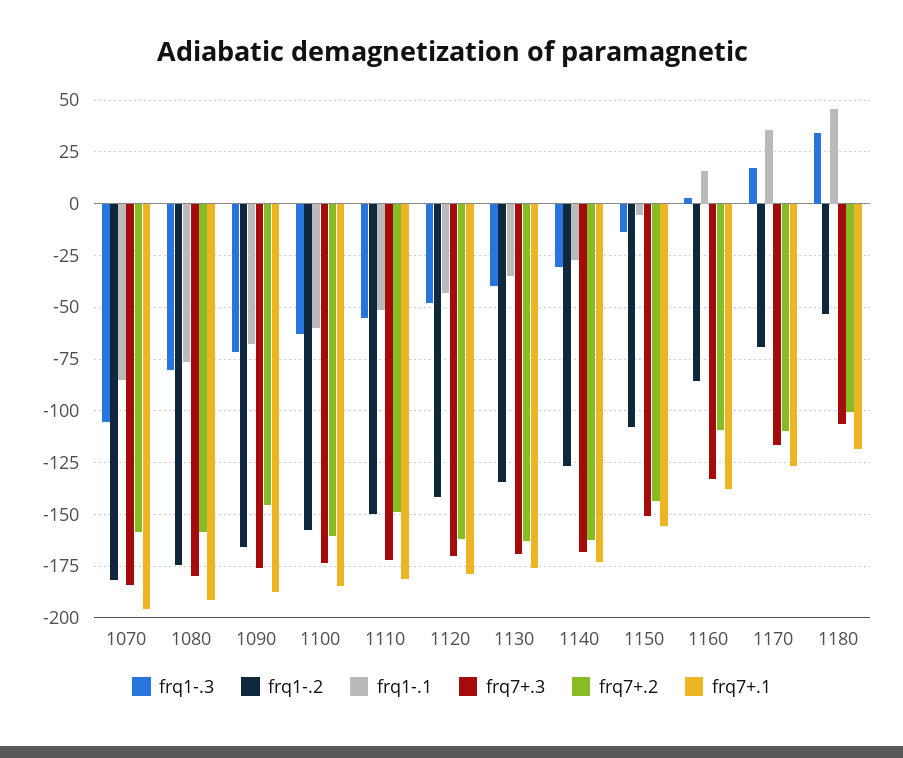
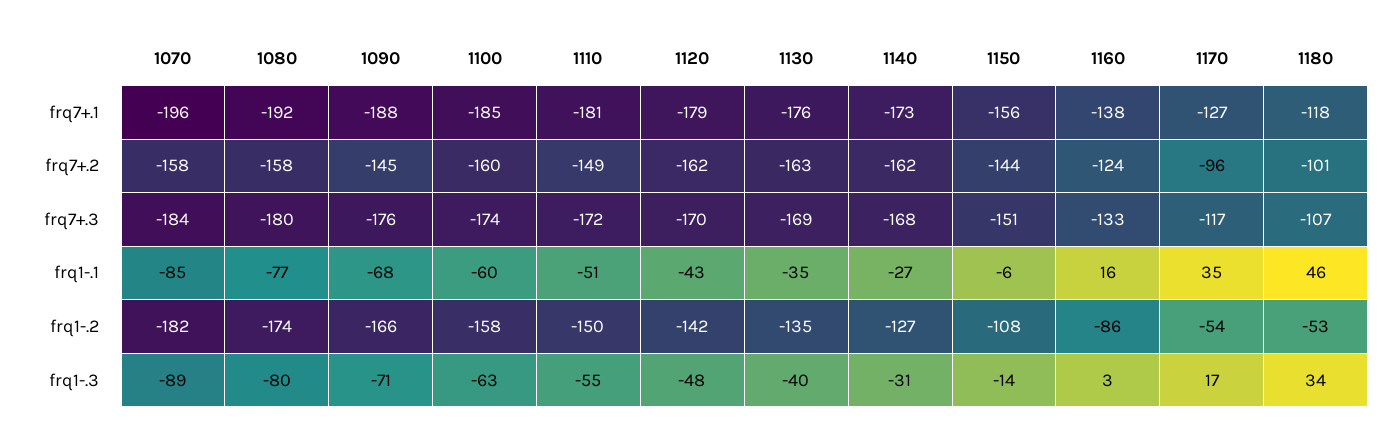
  {
    "frq1-.3": {
-     "1070": -105,
+     "1070": -89,
      "1080": -80,
      "1090": -71,
      "1100": -63,
      "1110": -55,
      "1120": -48,
      "1130": -40,
      "1140": -31,
      "1150": -14,
      "1160": 3,
      "1170": 17,
      "1180": 34
    },
    "frq1-.2": {
      "1070": -182,
      "1080": -174,
      "1090": -166,
      "1100": -158,
      "1110": -150,
      "1120": -142,
      "1130": -135,
      "1140": -127,
      "1150": -108,
      "1160": -86,
-     "1170": -70,
+     "1170": -54,
      "1180": -53
    },
    "frq1-.1": {
      "1070": -85,
      "1080": -77,
      "1090": -68,
      "1100": -60,
      "1110": -51,
      "1120": -43,
      "1130": -35,
      "1140": -27,
      "1150": -6,
      "1160": 16,
      "1170": 35,
      "1180": 46
    },
    "frq7+.3": {
      "1070": -184,
      "1080": -180,
      "1090": -176,
      "1100": -174,
      "1110": -172,
      "1120": -170,
      "1130": -169,
      "1140": -168,
      "1150": -151,
      "1160": -133,
      "1170": -117,
      "1180": -107
    },
    "frq7+.2": {
      "1070": -158,
      "1080": -158,
      "1090": -145,
      "1100": -160,
      "1110": -149,
      "1120": -162,
      "1130": -163,
      "1140": -162,
      "1150": -144,
-     "1160": -110,
+     "1160": -124,
-     "1170": -110,
+     "1170": -96,
      "1180": -101
    },
    "frq7+.1": {
      "1070": -196,
      "1080": -192,
      "1090": -188,
      "1100": -185,
      "1110": -181,
      "1120": -179,
      "1130": -176,
      "1140": -173,
      "1150": -156,
      "1160": -138,
      "1170": -127,
      "1180": -118
    }
  }

